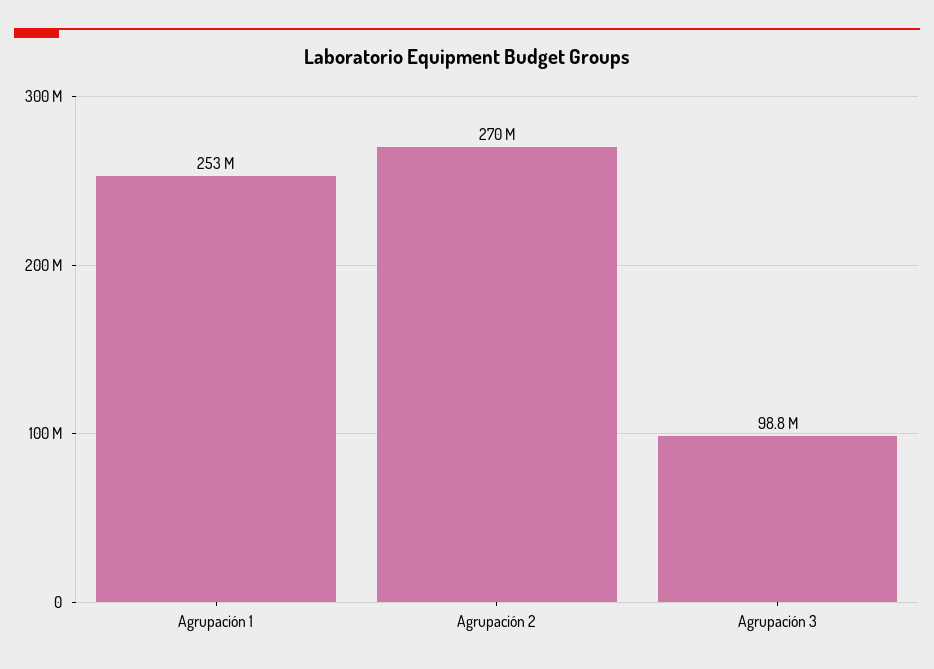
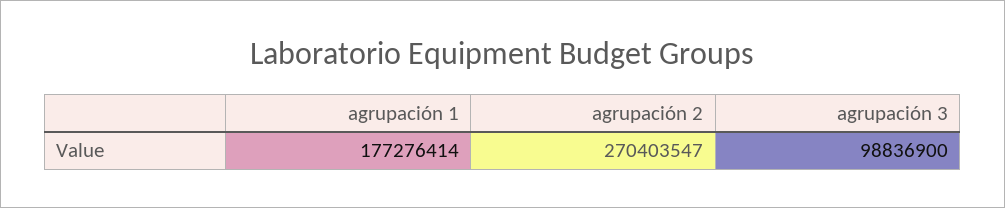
  {
-   "Agrupación 1": 253000000,
+   "Agrupación 1": 177276414,
    "Agrupación 2": 270403547,
    "Agrupación 3": 98836900
  }

